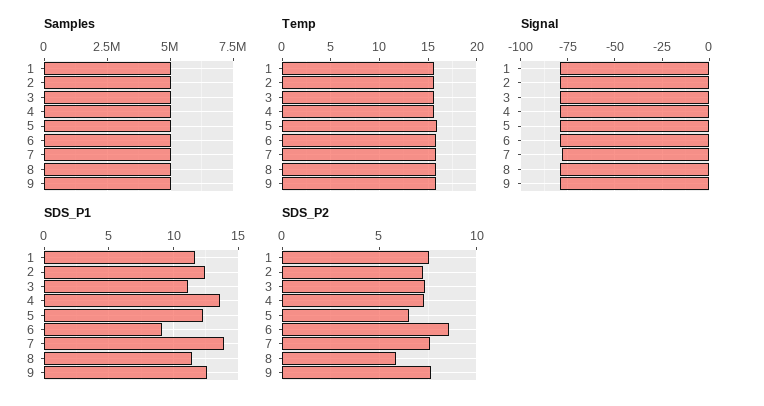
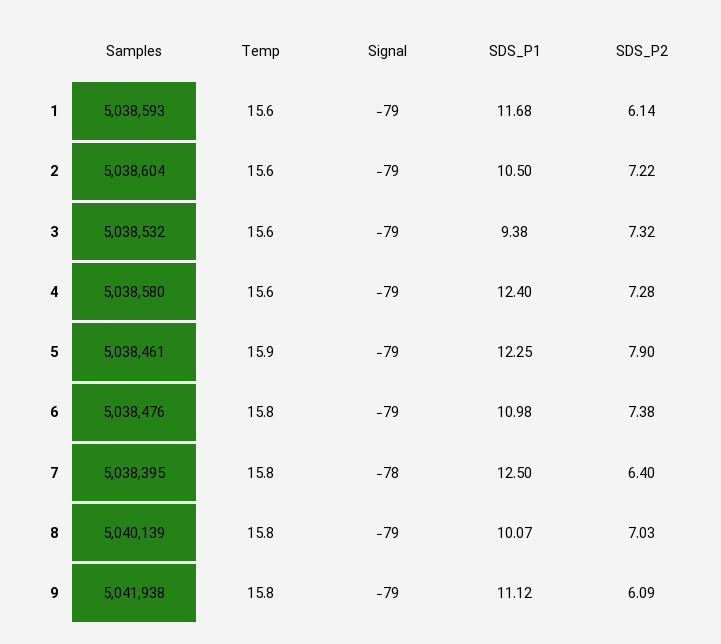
  {
    "Samples": {
      "1": 5038593,
      "2": 5038604,
      "3": 5038532,
      "4": 5038580,
      "5": 5038461,
      "6": 5038476,
      "7": 5038395,
      "8": 5040139,
      "9": 5041938
    },
    "Temp": {
      "1": 15.6,
      "2": 15.6,
      "3": 15.6,
      "4": 15.6,
      "5": 15.9,
      "6": 15.8,
      "7": 15.8,
      "8": 15.8,
      "9": 15.8
    },
    "Signal": {
      "1": -79,
      "2": -79,
      "3": -79,
      "4": -79,
      "5": -79,
      "6": -79,
      "7": -78,
      "8": -79,
      "9": -79
    },
    "SDS_P1": {
      "1": 11.68,
-     "2": 12.5,
+     "2": 10.5,
-     "3": 11,
+     "3": 9.38,
-     "4": 13.5,
+     "4": 12.4,
      "5": 12.25,
-     "6": 9,
+     "6": 10.98,
-     "7": 14,
+     "7": 12.5,
-     "8": 11.5,
+     "8": 10.07,
-     "9": 12.5
+     "9": 11.12
    },
    "SDS_P2": {
-     "1": 7.5,
+     "1": 6.14,
      "2": 7.22,
      "3": 7.32,
      "4": 7.28,
-     "5": 6.5,
+     "5": 7.9,
-     "6": 8.5,
+     "6": 7.38,
-     "7": 7.5,
+     "7": 6.4,
-     "8": 6,
+     "8": 7.03,
-     "9": 7.5
+     "9": 6.09
    }
  }

